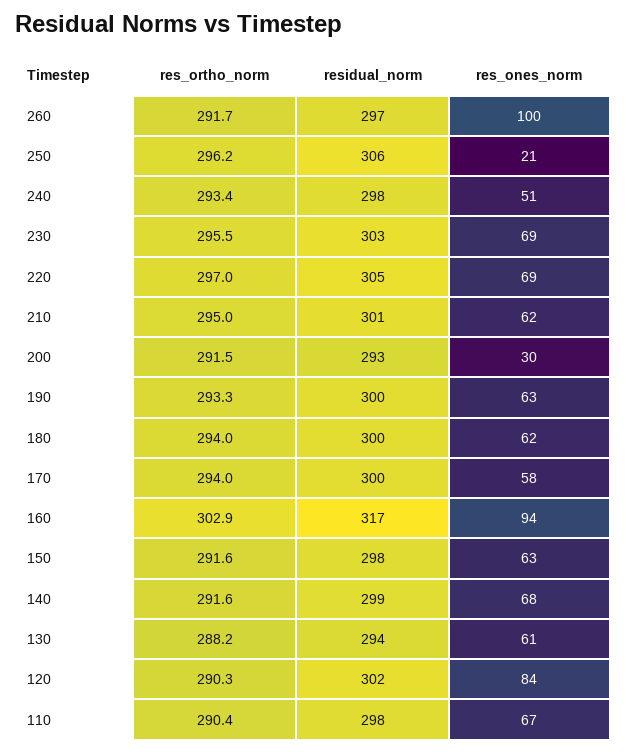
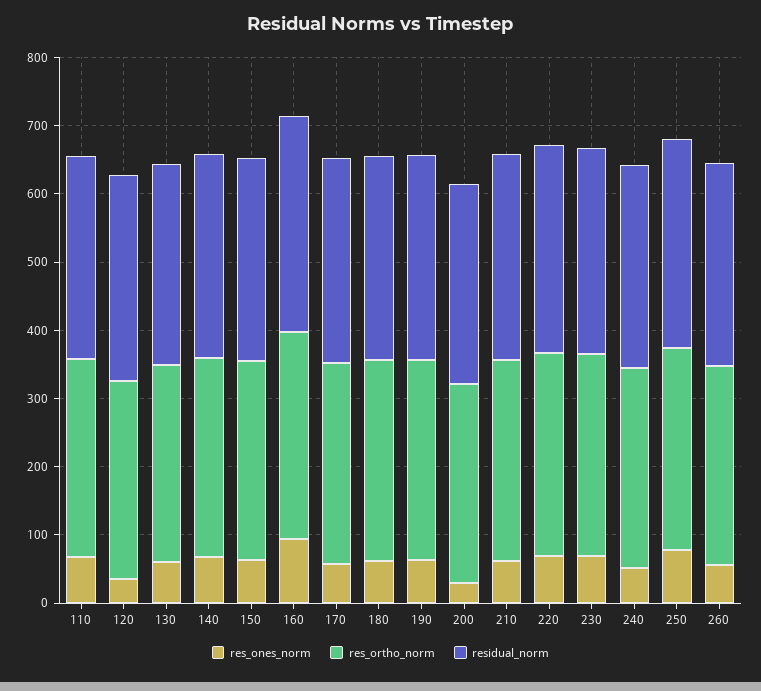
  {
    "res_ortho_norm": {
      "260": 291.7,
      "250": 296.2,
      "240": 293.4,
      "230": 295.5,
      "220": 297,
      "210": 295,
      "200": 291.5,
      "190": 293.3,
      "180": 294,
      "170": 294,
      "160": 302.9,
      "150": 291.6,
      "140": 291.6,
      "130": 288.2,
      "120": 290.3,
      "110": 290.4
    },
    "residual_norm": {
      "260": 297,
      "250": 306,
      "240": 298,
      "230": 303,
      "220": 305,
      "210": 301,
      "200": 293,
      "190": 300,
      "180": 300,
      "170": 300,
      "160": 317,
      "150": 298,
      "140": 299,
      "130": 294,
      "120": 302,
      "110": 298
    },
    "res_ones_norm": {
-     "260": 100,
+     "260": 60,
-     "250": 21,
+     "250": 80,
      "240": 51,
      "230": 69,
      "220": 69,
      "210": 62,
      "200": 30,
      "190": 63,
      "180": 62,
      "170": 58,
      "160": 94,
      "150": 63,
      "140": 68,
      "130": 61,
-     "120": 84,
+     "120": 40,
      "110": 67
    }
  }

